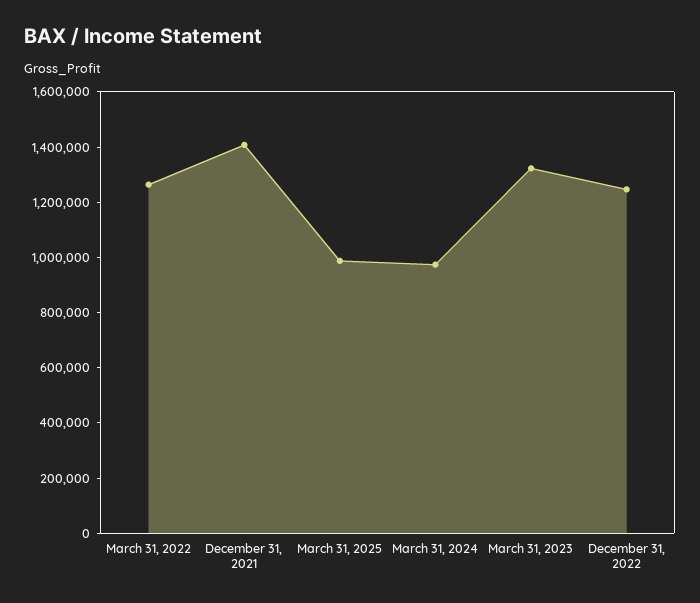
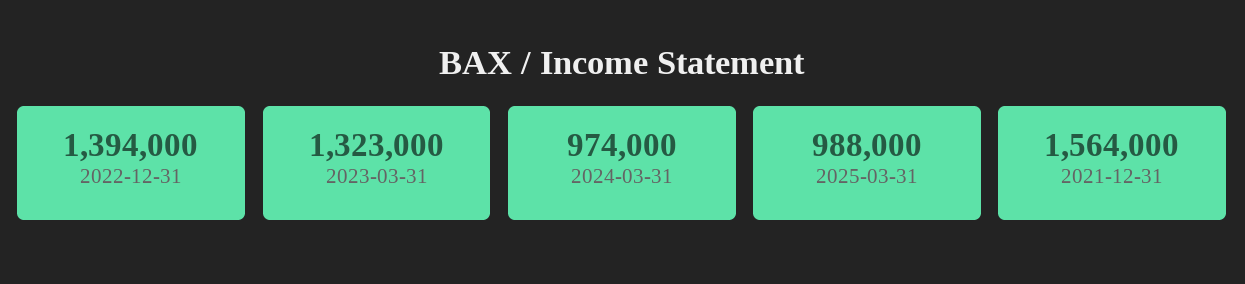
  {
-   "March 31, 2022": 1250000,
-   "December 31, 2021": 1400000,
+   "December 31, 2021": 1564000,
    "March 31, 2025": 988000,
    "March 31, 2024": 974000,
    "March 31, 2023": 1323000,
-   "December 31, 2022": 1250000
+   "December 31, 2022": 1394000
  }

